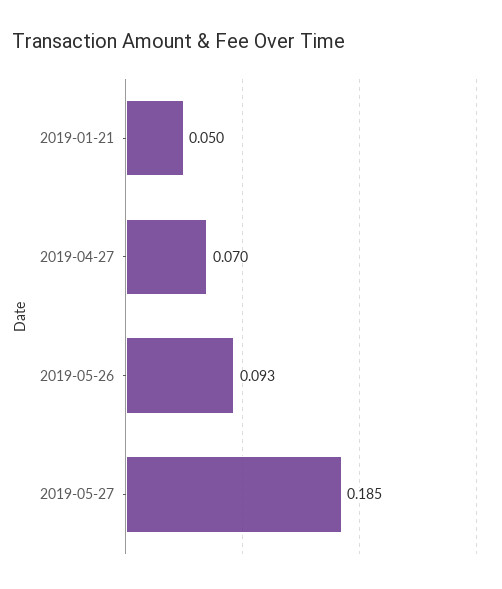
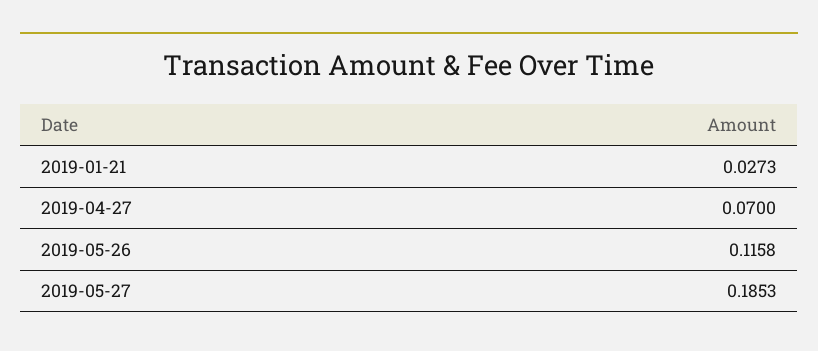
  {
-   "2019-01-21": 0.05,
+   "2019-01-21": 0.0273,
    "2019-04-27": 0.07,
-   "2019-05-26": 0.093,
+   "2019-05-26": 0.1158,
    "2019-05-27": 0.1853
  }

